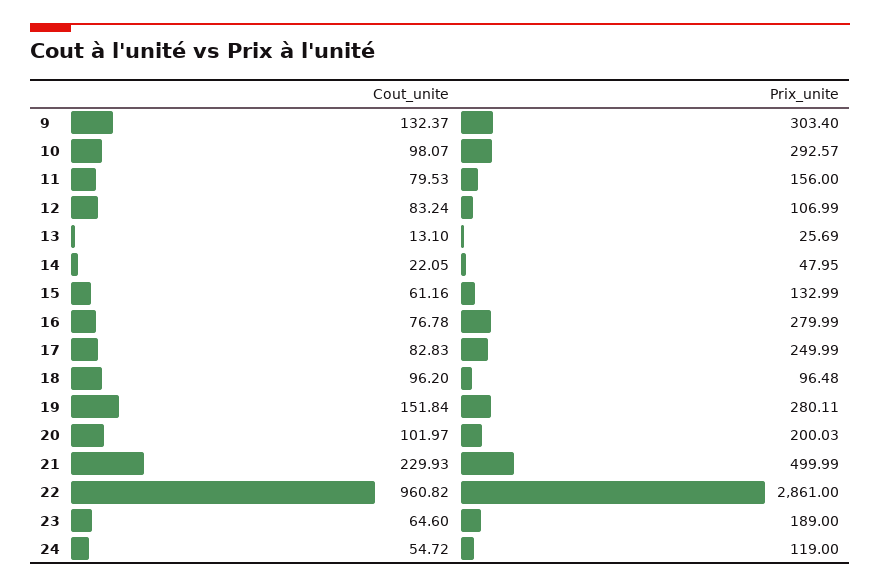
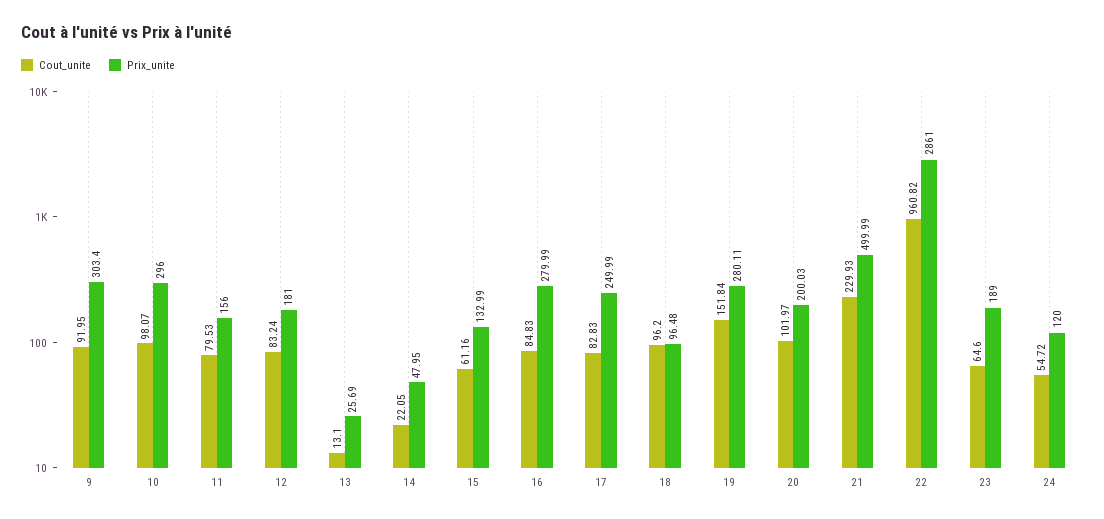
  {
    "Cout_unite": {
-     "9": 132.37,
+     "9": 91.95,
      "10": 98.07,
      "11": 79.53,
      "12": 83.24,
      "13": 13.1,
      "14": 22.05,
      "15": 61.16,
-     "16": 76.78,
+     "16": 84.83,
      "17": 82.83,
      "18": 96.2,
      "19": 151.84,
      "20": 101.97,
      "21": 229.93,
      "22": 960.82,
      "23": 64.6,
      "24": 54.72
    },
    "Prix_unite": {
      "9": 303.4,
-     "10": 292.57,
+     "10": 296,
      "11": 156,
-     "12": 106.99,
+     "12": 181,
      "13": 25.69,
      "14": 47.95,
      "15": 132.99,
      "16": 279.99,
      "17": 249.99,
      "18": 96.48,
      "19": 280.11,
      "20": 200.03,
      "21": 499.99,
      "22": 2861,
      "23": 189,
-     "24": 119
+     "24": 120
    }
  }

